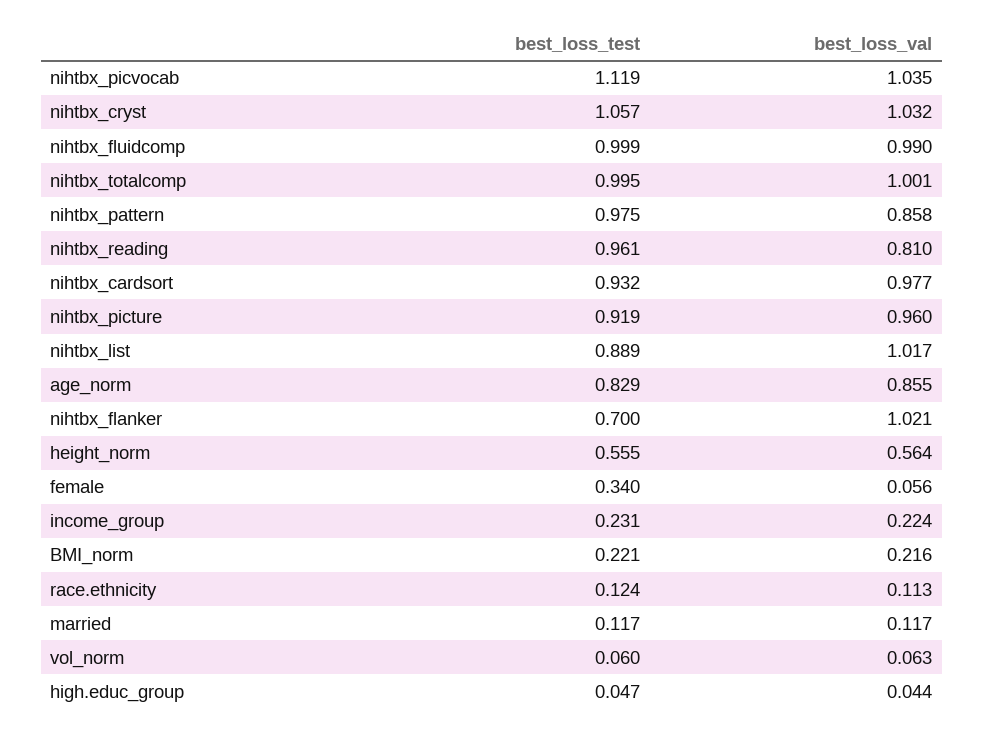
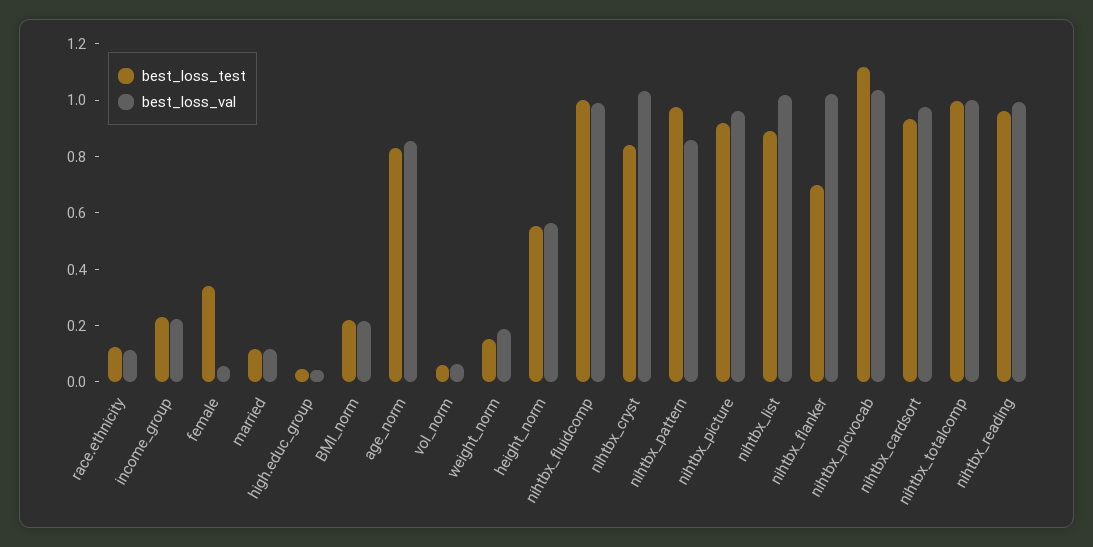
  {
    "best_loss_test": {
      "nihtbx_picvocab": 1.119,
-     "nihtbx_cryst": 1.057,
+     "nihtbx_cryst": 0.85,
      "nihtbx_fluidcomp": 0.999,
      "nihtbx_totalcomp": 0.995,
      "nihtbx_pattern": 0.975,
      "nihtbx_reading": 0.961,
      "nihtbx_cardsort": 0.932,
      "nihtbx_picture": 0.919,
      "nihtbx_list": 0.889,
      "age_norm": 0.829,
      "nihtbx_flanker": 0.7,
      "height_norm": 0.555,
      "female": 0.34,
      "income_group": 0.231,
      "BMI_norm": 0.221,
      "race.ethnicity": 0.124,
      "married": 0.117,
      "vol_norm": 0.06,
-     "high.educ_group": 0.047
+     "high.educ_group": 0.047,
+     "weight_norm": 0.15
    },
    "best_loss_val": {
      "nihtbx_picvocab": 1.035,
      "nihtbx_cryst": 1.032,
      "nihtbx_fluidcomp": 0.99,
      "nihtbx_totalcomp": 1.001,
      "nihtbx_pattern": 0.858,
-     "nihtbx_reading": 0.81,
+     "nihtbx_reading": 1,
      "nihtbx_cardsort": 0.977,
      "nihtbx_picture": 0.96,
      "nihtbx_list": 1.017,
      "age_norm": 0.855,
      "nihtbx_flanker": 1.021,
      "height_norm": 0.564,
      "female": 0.056,
      "income_group": 0.224,
      "BMI_norm": 0.216,
      "race.ethnicity": 0.113,
      "married": 0.117,
      "vol_norm": 0.063,
-     "high.educ_group": 0.044
+     "high.educ_group": 0.044,
+     "weight_norm": 0.2
    }
  }

